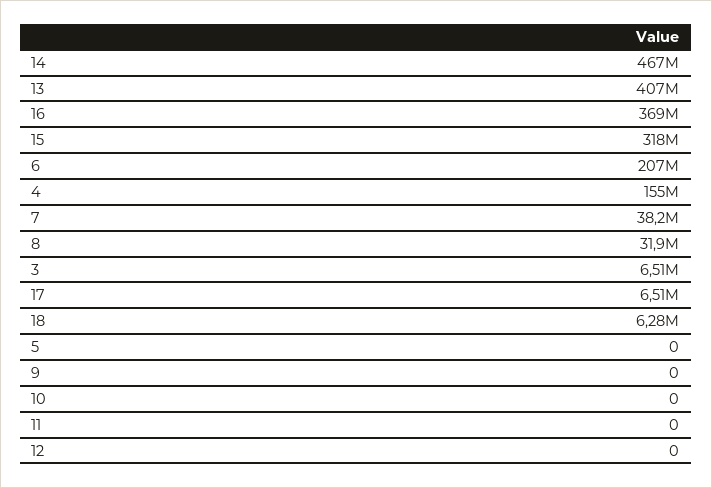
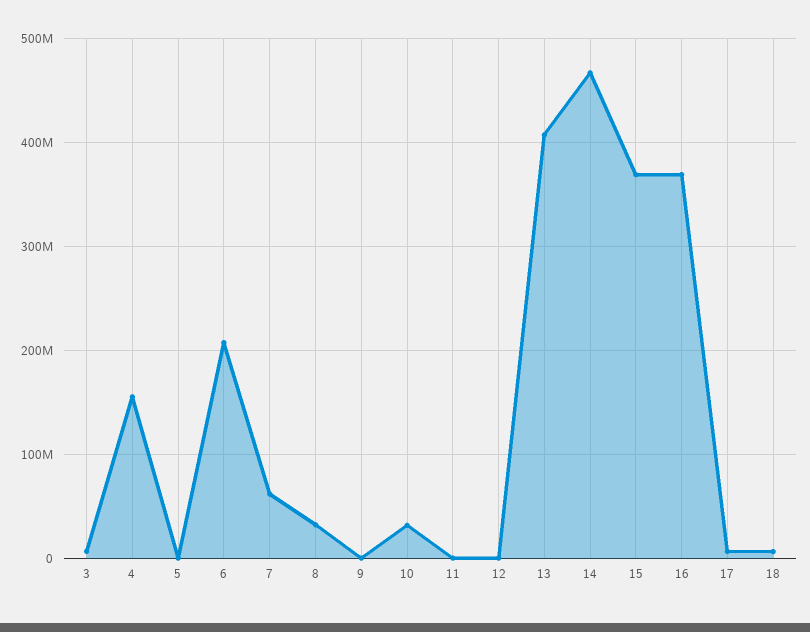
  {
    "14": 467000000,
    "13": 407000000,
    "16": 369000000,
-   "15": 318000000,
+   "15": 370000000,
    "6": 207000000,
    "4": 155000000,
-   "7": 38200000,
+   "7": 60000000,
    "8": 31900000,
    "3": 6510000,
    "17": 6510000,
    "18": 6280000,
    "5": 0,
    "9": 0,
-   "10": 0,
+   "10": 30000000,
    "11": 0,
    "12": 0
  }

